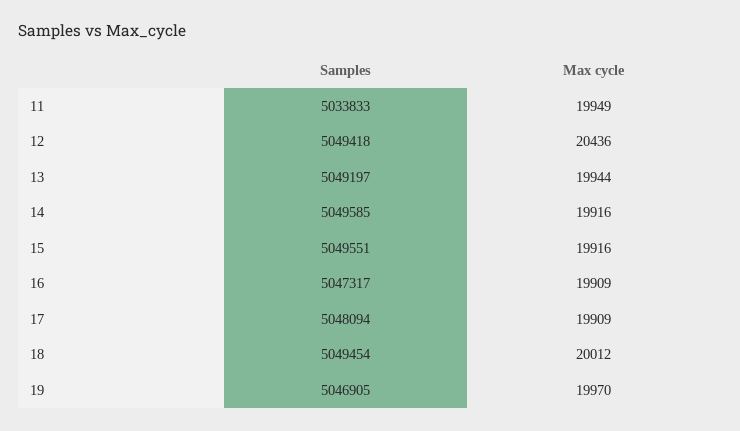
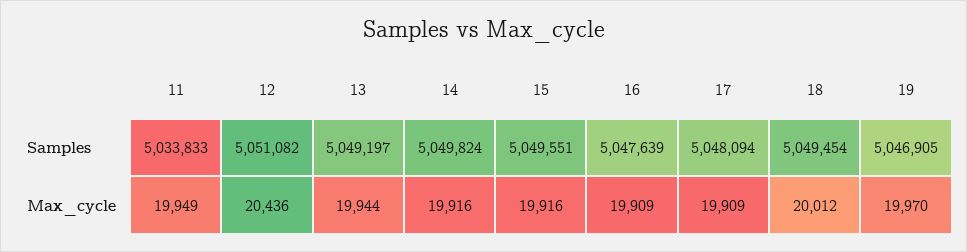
  {
    "Samples": {
      "11": 5033833,
-     "12": 5049418,
+     "12": 5051082,
      "13": 5049197,
-     "14": 5049585,
+     "14": 5049824,
      "15": 5049551,
-     "16": 5047317,
+     "16": 5047639,
      "17": 5048094,
      "18": 5049454,
      "19": 5046905
    },
    "Max cycle": {
      "11": 19949,
      "12": 20436,
      "13": 19944,
      "14": 19916,
      "15": 19916,
      "16": 19909,
      "17": 19909,
      "18": 20012,
      "19": 19970
    }
  }

